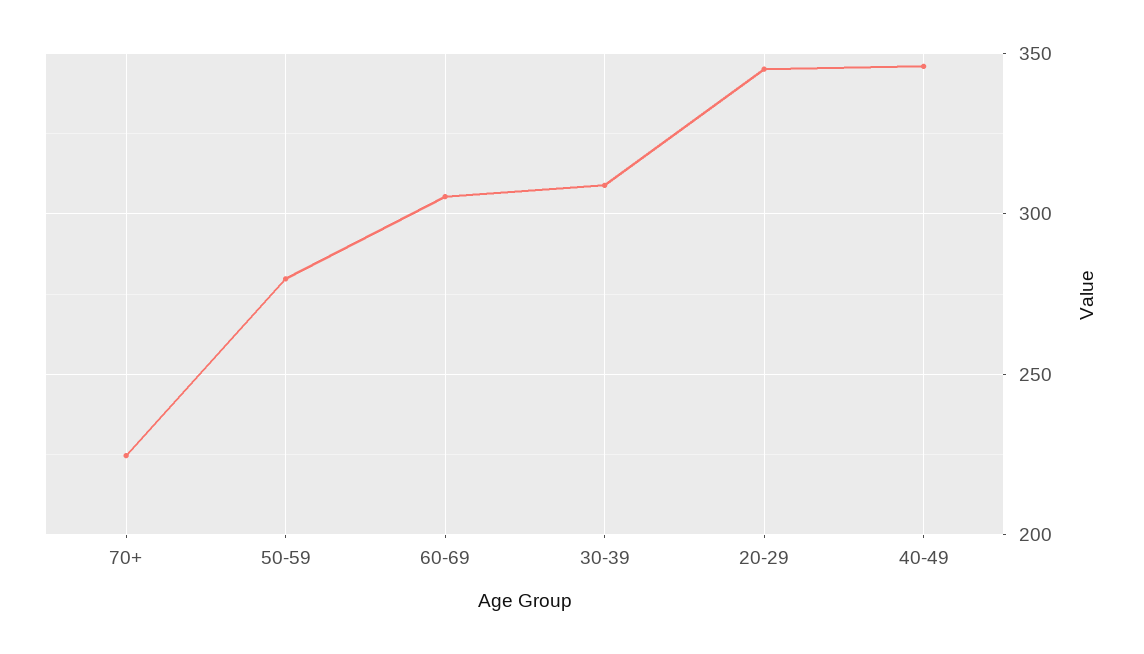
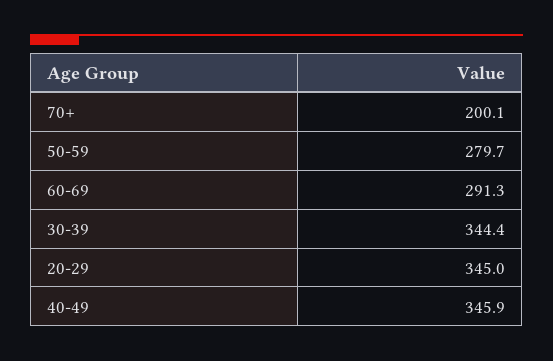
  {
-   "70+": 225,
+   "70+": 200.1,
    "50-59": 279.7,
-   "60-69": 305,
+   "60-69": 291.3,
-   "30-39": 310,
+   "30-39": 344.4,
    "20-29": 345,
    "40-49": 345.9
  }

